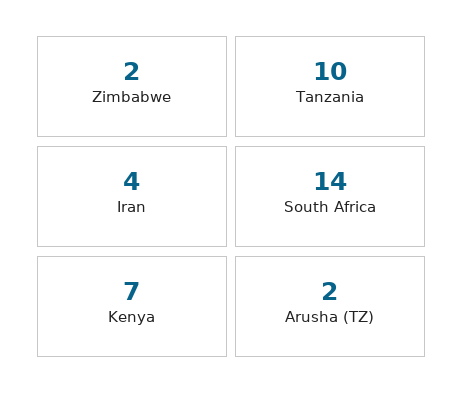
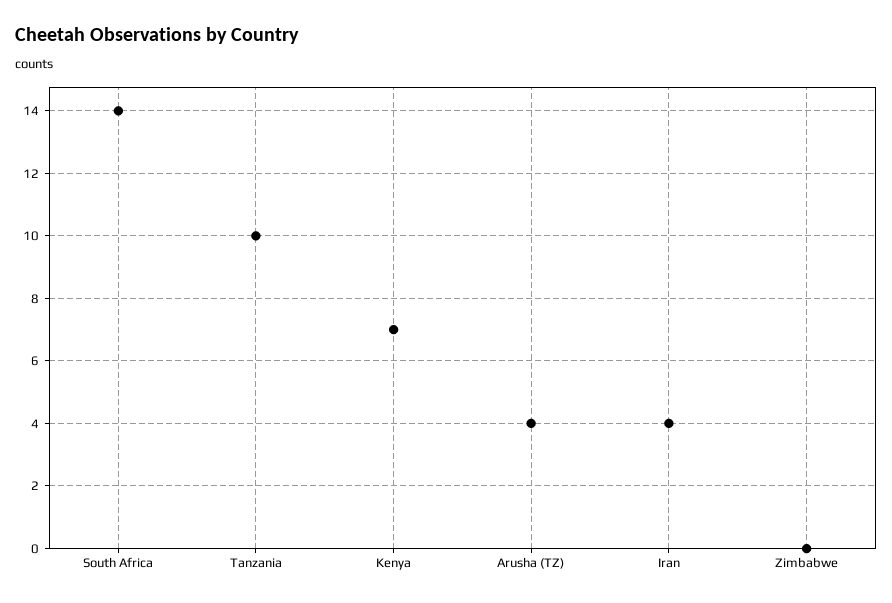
  {
-   "Zimbabwe": 2,
+   "Zimbabwe": 0,
    "Tanzania": 10,
    "Iran": 4,
    "South Africa": 14,
    "Kenya": 7,
-   "Arusha (TZ)": 2
+   "Arusha (TZ)": 4
  }

